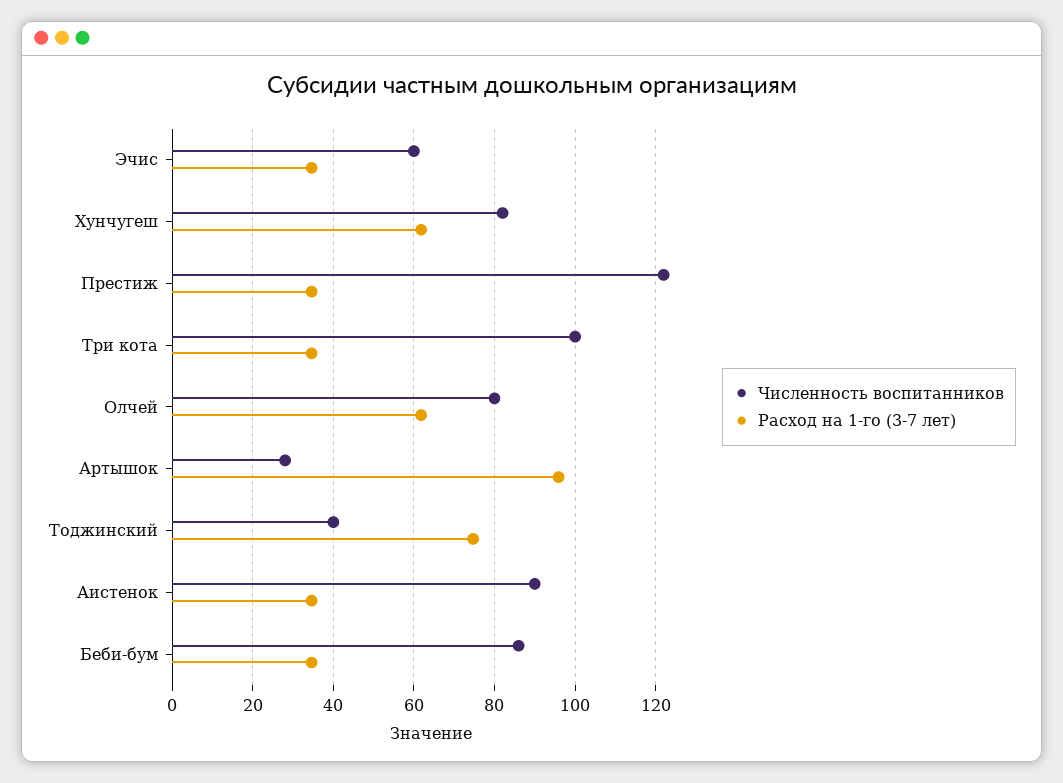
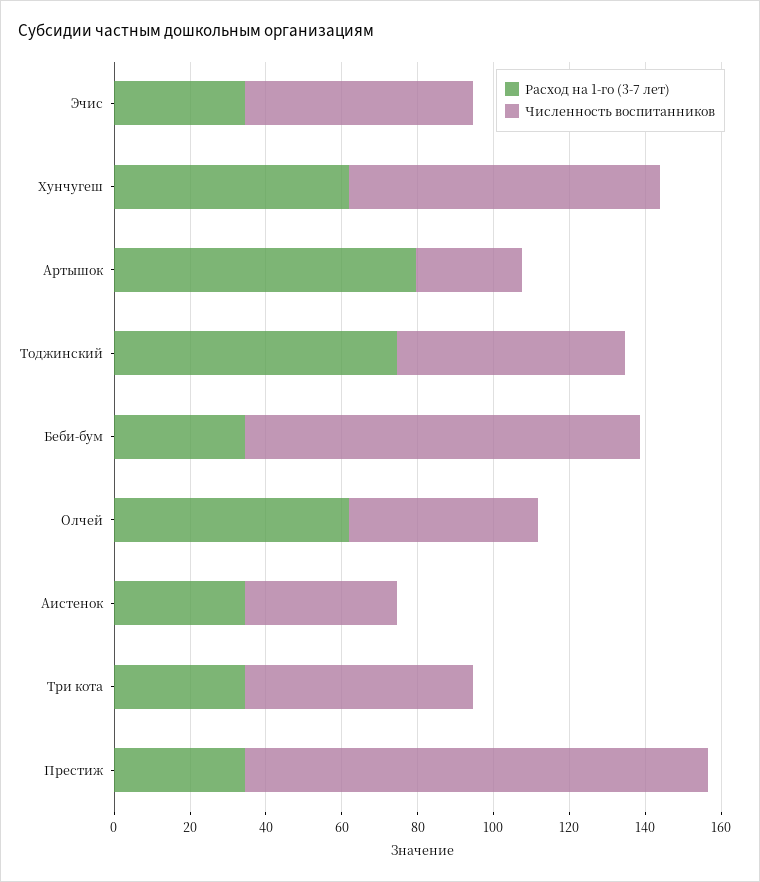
  {
    "Численность воспитанников": {
      "Эчис": 60,
      "Хунчугеш": 82,
      "Престиж": 122,
-     "Три кота": 100,
+     "Три кота": 60,
-     "Олчей": 80,
+     "Олчей": 50,
      "Артышок": 28,
-     "Тоджинский": 40,
+     "Тоджинский": 60,
-     "Аистенок": 90,
+     "Аистенок": 40,
-     "Беби-бум": 86
+     "Беби-бум": 105
    },
    "Расход на 1-го (3-7 лет)": {
      "Эчис": 34,
      "Хунчугеш": 62,
      "Престиж": 34,
      "Три кота": 34,
      "Олчей": 62,
-     "Артышок": 96,
+     "Артышок": 80,
      "Тоджинский": 74,
      "Аистенок": 34,
      "Беби-бум": 34
    }
  }

